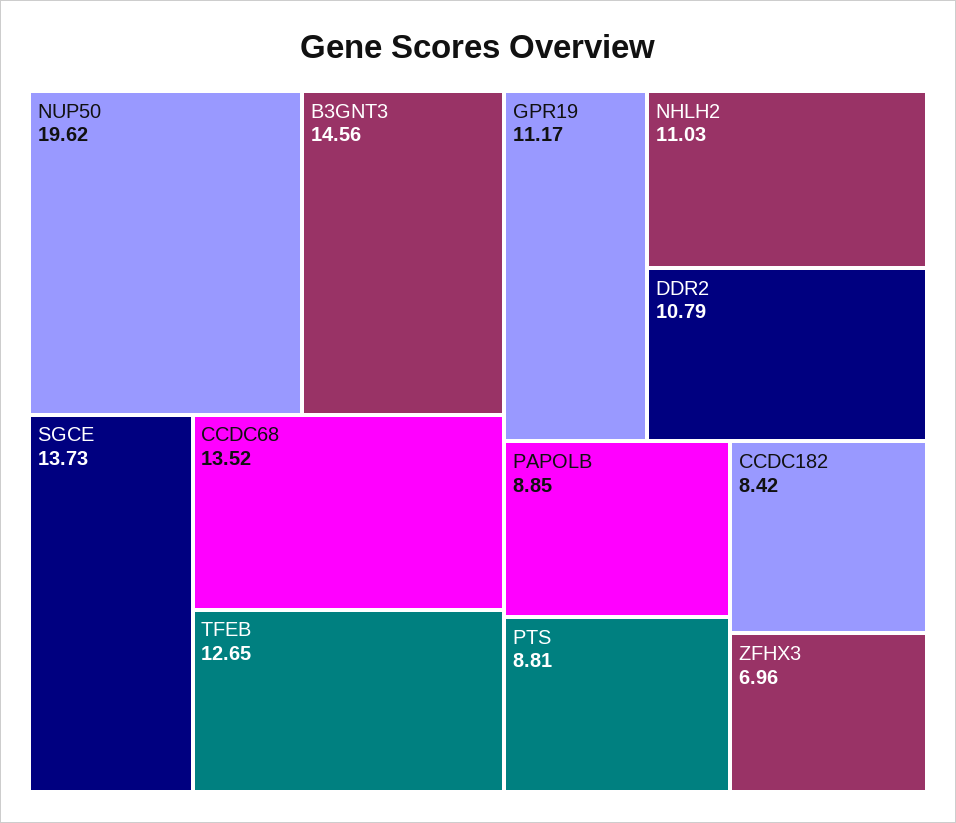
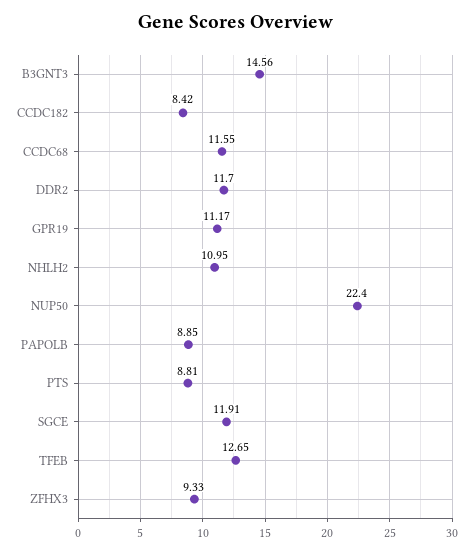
  {
-   "NUP50": 19.62,
+   "NUP50": 22.4,
    "B3GNT3": 14.56,
-   "SGCE": 13.73,
+   "SGCE": 11.91,
-   "CCDC68": 13.52,
+   "CCDC68": 11.55,
    "TFEB": 12.65,
    "GPR19": 11.17,
-   "NHLH2": 11.03,
+   "NHLH2": 10.95,
-   "DDR2": 10.79,
+   "DDR2": 11.7,
    "PAPOLB": 8.85,
    "PTS": 8.81,
    "CCDC182": 8.42,
-   "ZFHX3": 6.96
+   "ZFHX3": 9.33
  }

